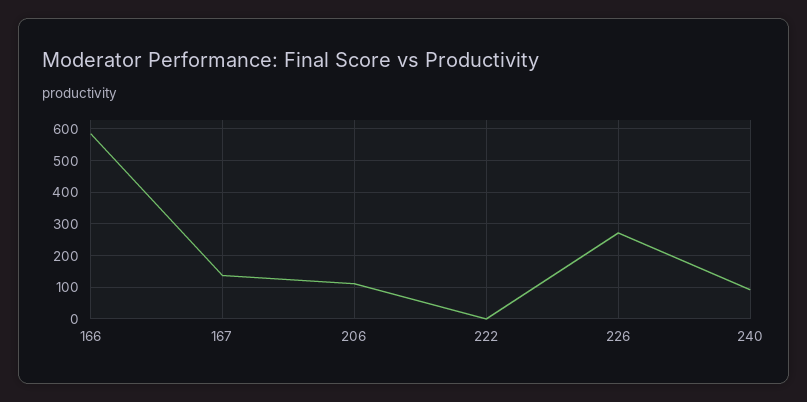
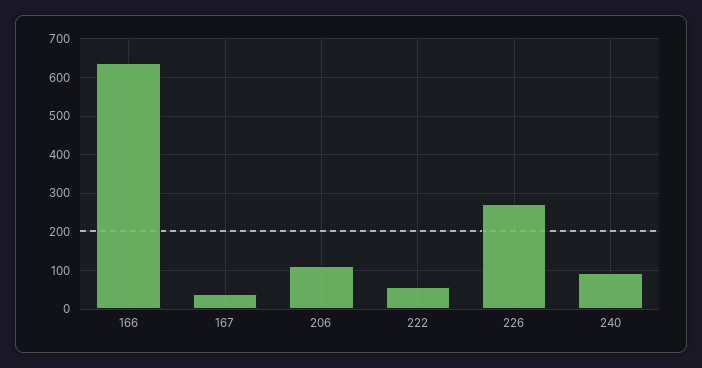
  {
-   "166": 580,
+   "166": 640,
-   "167": 140,
+   "167": 40,
    "206": 120,
-   "222": 0,
+   "222": 60,
    "226": 280,
    "240": 100
  }

